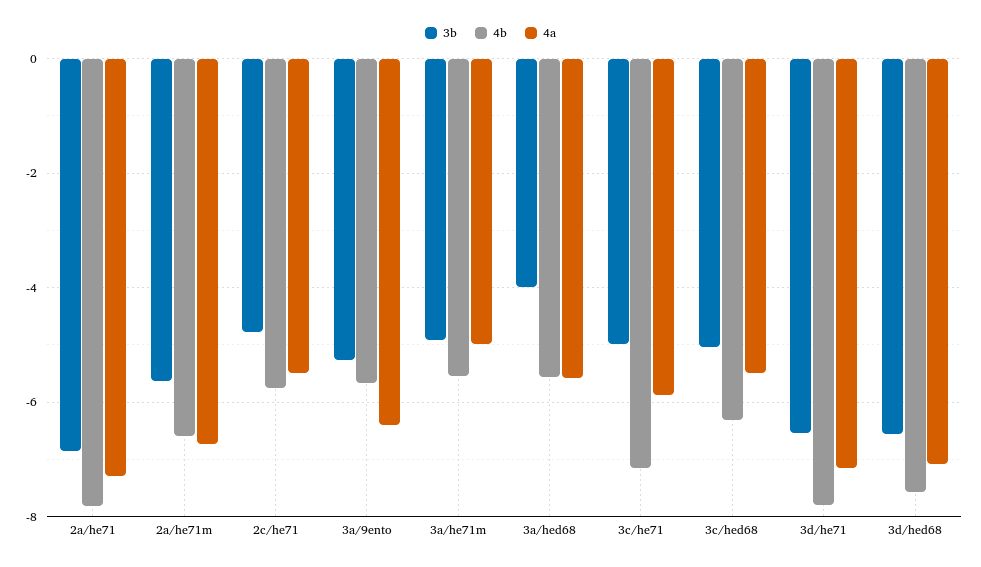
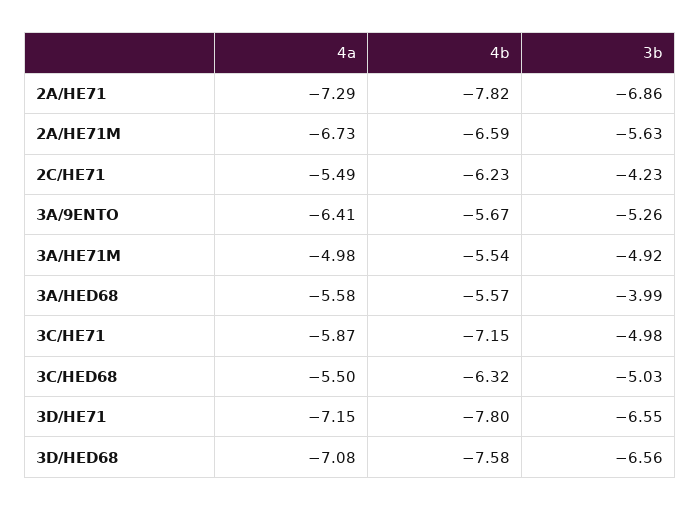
  {
    "3b": {
      "2a/he71": -6.86,
      "2a/he71m": -5.63,
-     "2c/he71": -4.8,
+     "2c/he71": -4.23,
      "3a/9ento": -5.26,
      "3a/he71m": -4.92,
      "3a/hed68": -3.99,
      "3c/he71": -4.98,
      "3c/hed68": -5.03,
      "3d/he71": -6.55,
      "3d/hed68": -6.56
    },
    "4b": {
      "2a/he71": -7.82,
      "2a/he71m": -6.59,
-     "2c/he71": -5.8,
+     "2c/he71": -6.23,
      "3a/9ento": -5.67,
      "3a/he71m": -5.54,
      "3a/hed68": -5.57,
      "3c/he71": -7.15,
      "3c/hed68": -6.32,
      "3d/he71": -7.8,
      "3d/hed68": -7.58
    },
    "4a": {
      "2a/he71": -7.29,
      "2a/he71m": -6.73,
      "2c/he71": -5.49,
      "3a/9ento": -6.41,
      "3a/he71m": -4.98,
      "3a/hed68": -5.58,
      "3c/he71": -5.87,
      "3c/hed68": -5.5,
      "3d/he71": -7.15,
      "3d/hed68": -7.08
    }
  }

